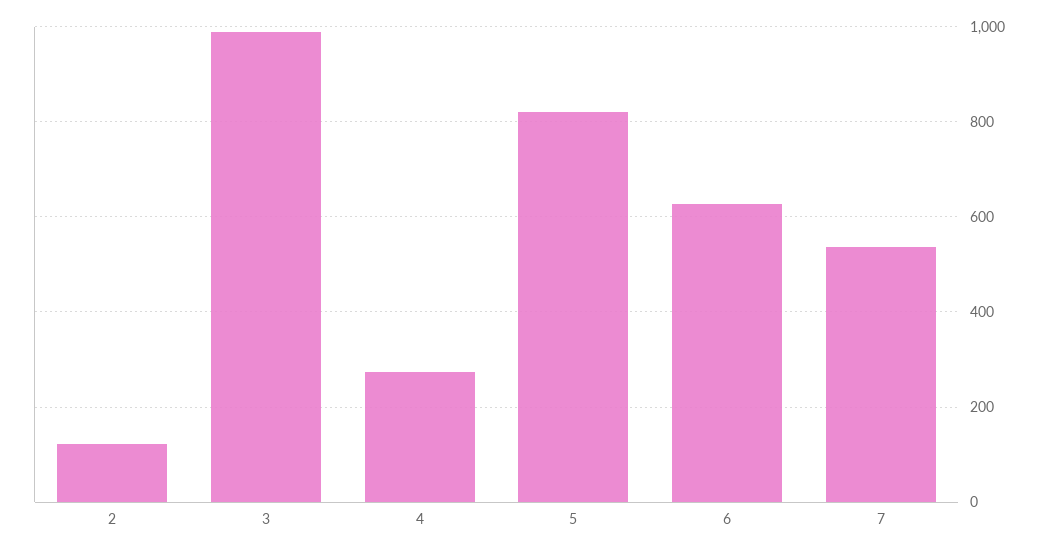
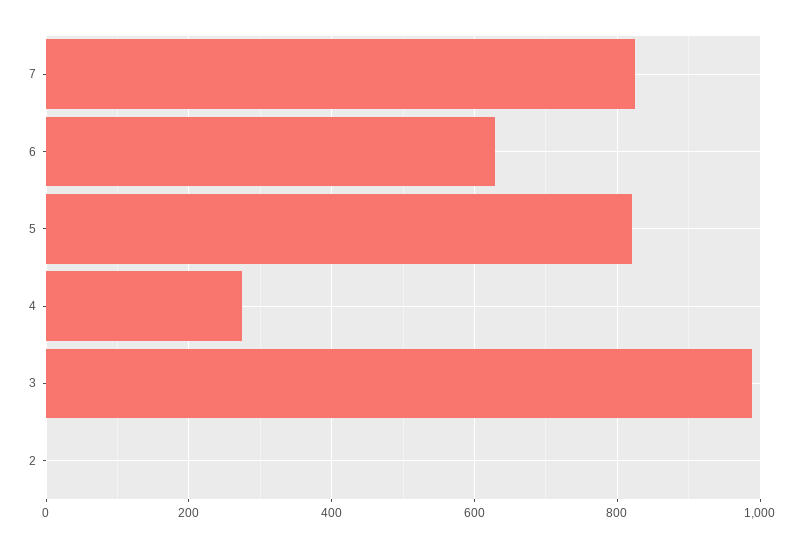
  {
-   "2": 120,
+   "2": 0,
    "3": 980,
    "4": 280,
    "5": 820,
    "6": 620,
-   "7": 540
+   "7": 820
  }

